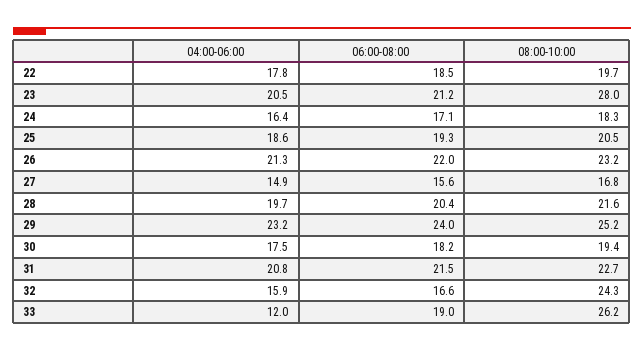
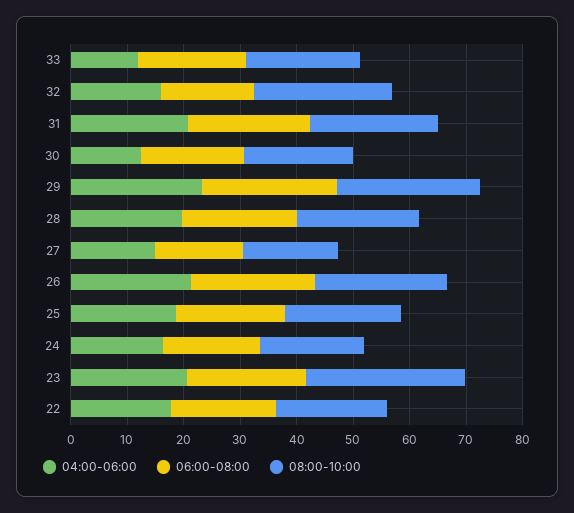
  {
    "04:00-06:00": {
      "22": 17.8,
      "23": 20.5,
      "24": 16.4,
      "25": 18.6,
      "26": 21.3,
      "27": 14.9,
      "28": 19.7,
      "29": 23.2,
-     "30": 17.5,
+     "30": 12,
      "31": 20.8,
      "32": 15.9,
      "33": 12
    },
    "06:00-08:00": {
      "22": 18.5,
      "23": 21.2,
      "24": 17.1,
      "25": 19.3,
      "26": 22,
      "27": 15.6,
      "28": 20.4,
      "29": 24,
      "30": 18.2,
      "31": 21.5,
      "32": 16.6,
      "33": 19
    },
    "08:00-10:00": {
      "22": 19.7,
      "23": 28,
      "24": 18.3,
      "25": 20.5,
      "26": 23.2,
      "27": 16.8,
      "28": 21.6,
      "29": 25.2,
      "30": 19.4,
      "31": 22.7,
      "32": 24.3,
-     "33": 26.2
+     "33": 20
    }
  }

